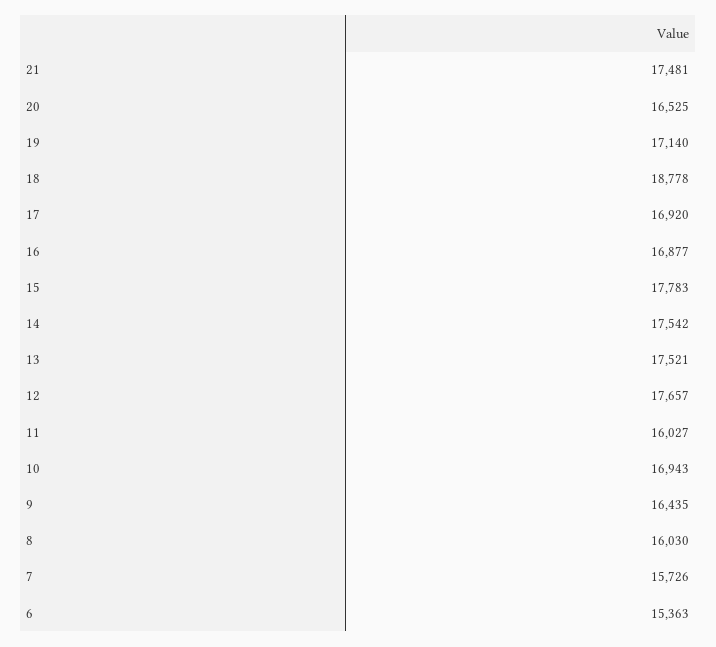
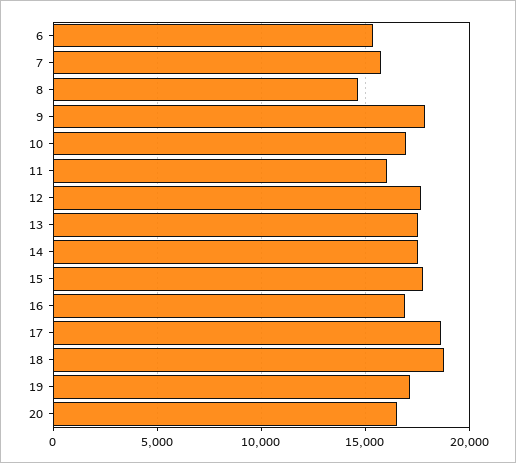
  {
-   "21": 17481,
    "20": 16525,
    "19": 17140,
    "18": 18778,
-   "17": 16920,
+   "17": 18500,
    "16": 16877,
    "15": 17783,
    "14": 17542,
    "13": 17521,
    "12": 17657,
    "11": 16027,
    "10": 16943,
-   "9": 16435,
+   "9": 18000,
-   "8": 16030,
+   "8": 14500,
    "7": 15726,
    "6": 15363
  }

